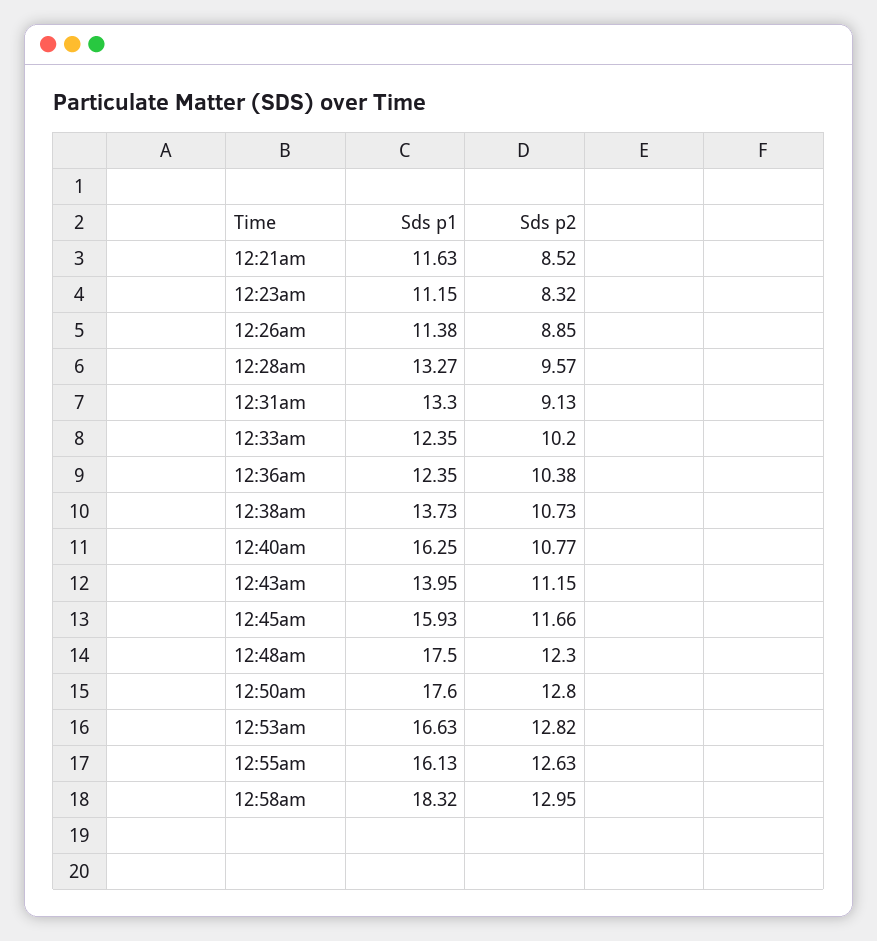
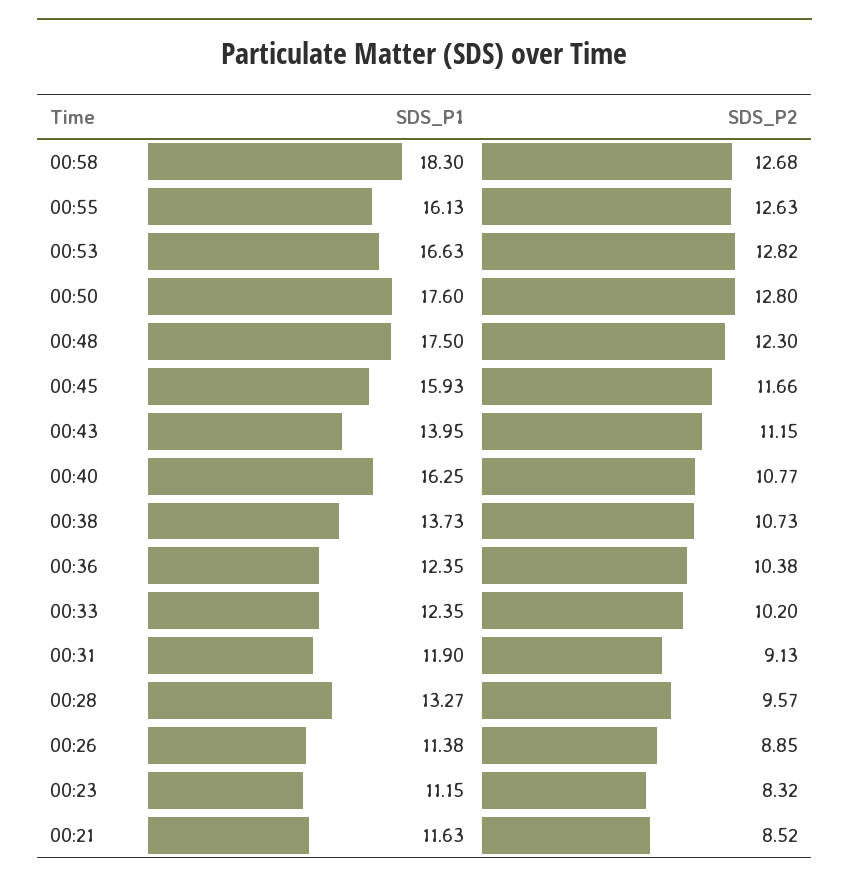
  {
    "Sds p1": {
      "12:21am": 11.63,
      "12:23am": 11.15,
      "12:26am": 11.38,
      "12:28am": 13.27,
-     "12:31am": 13.3,
+     "12:31am": 11.9,
      "12:33am": 12.35,
      "12:36am": 12.35,
      "12:38am": 13.73,
      "12:40am": 16.25,
      "12:43am": 13.95,
      "12:45am": 15.93,
      "12:48am": 17.5,
      "12:50am": 17.6,
      "12:53am": 16.63,
      "12:55am": 16.13,
-     "12:58am": 18.32
+     "12:58am": 18.3
    },
    "Sds p2": {
      "12:21am": 8.52,
      "12:23am": 8.32,
      "12:26am": 8.85,
      "12:28am": 9.57,
      "12:31am": 9.13,
      "12:33am": 10.2,
      "12:36am": 10.38,
      "12:38am": 10.73,
      "12:40am": 10.77,
      "12:43am": 11.15,
      "12:45am": 11.66,
      "12:48am": 12.3,
      "12:50am": 12.8,
      "12:53am": 12.82,
      "12:55am": 12.63,
-     "12:58am": 12.95
+     "12:58am": 12.68
    }
  }

